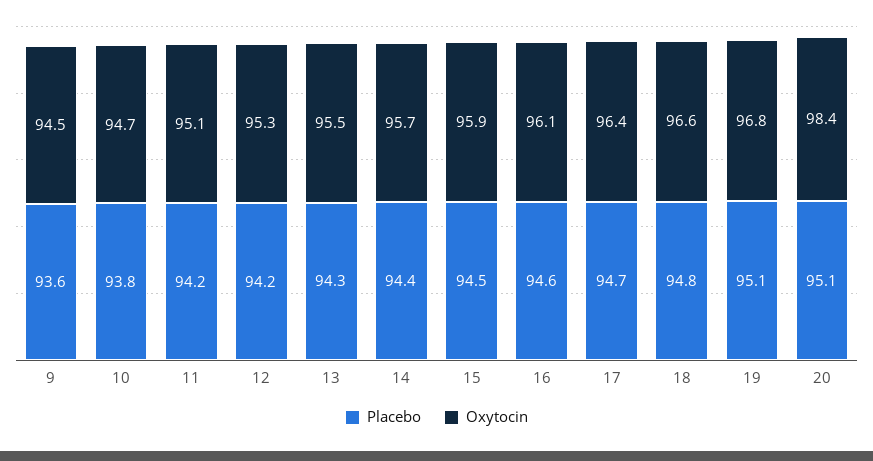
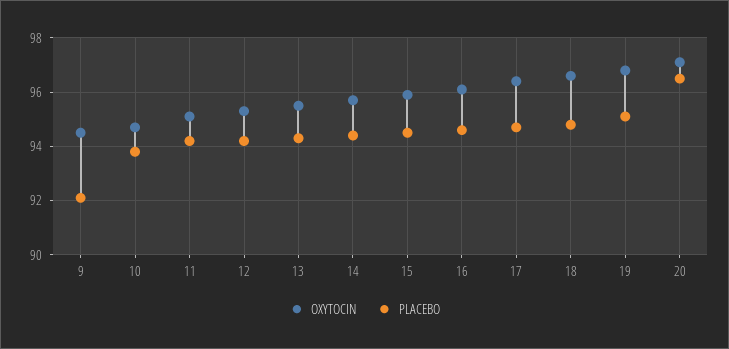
  {
    "Placebo": {
-     "9": 93.6,
+     "9": 92,
      "10": 93.8,
      "11": 94.2,
      "12": 94.2,
      "13": 94.3,
      "14": 94.4,
      "15": 94.5,
      "16": 94.6,
      "17": 94.7,
      "18": 94.8,
      "19": 95.1,
-     "20": 95.1
+     "20": 96.5
    },
    "Oxytocin": {
      "9": 94.5,
      "10": 94.7,
      "11": 95.1,
      "12": 95.3,
      "13": 95.5,
      "14": 95.7,
      "15": 95.9,
      "16": 96.1,
      "17": 96.4,
      "18": 96.6,
      "19": 96.8,
-     "20": 98.4
+     "20": 97
    }
  }

